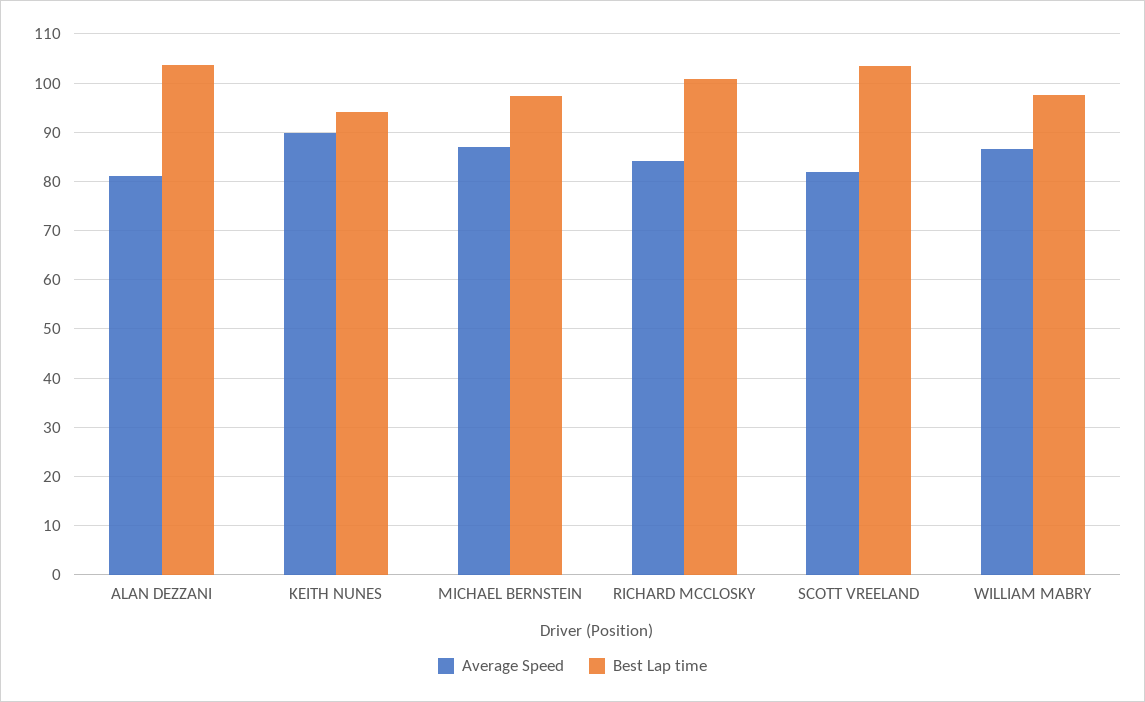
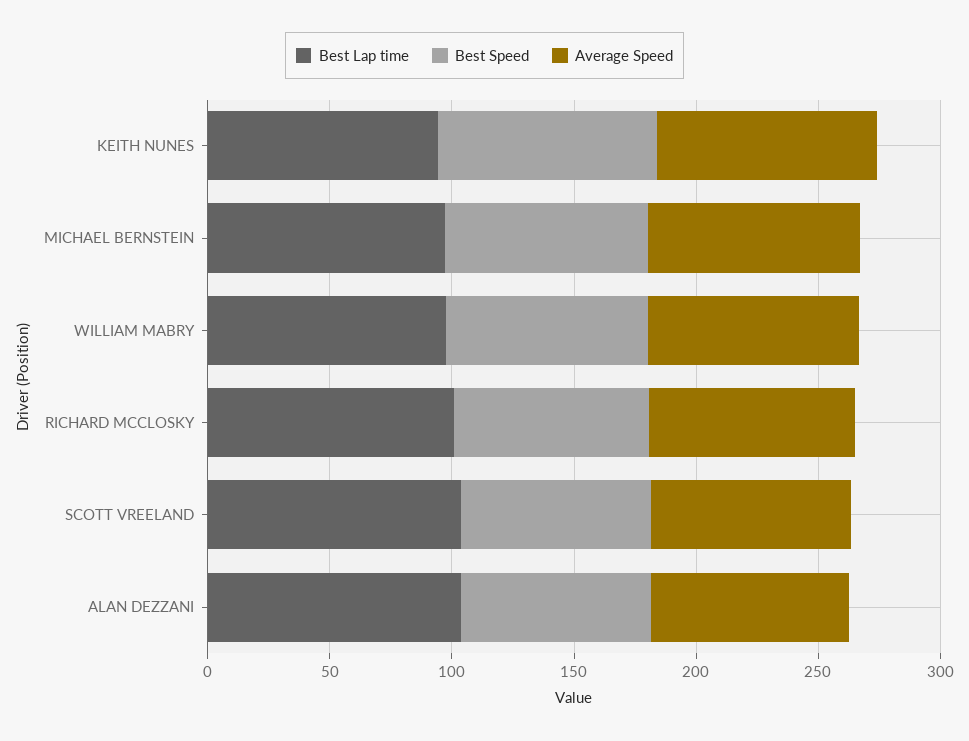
  {
    "Average Speed": {
      "ALAN DEZZANI": 82,
      "KEITH NUNES": 90,
      "MICHAEL BERNSTEIN": 86,
      "RICHARD MCCLOSKY": 84,
      "SCOTT VREELAND": 82,
      "WILLIAM MABRY": 86
    },
    "Best Lap time": {
      "ALAN DEZZANI": 104,
      "KEITH NUNES": 94,
      "MICHAEL BERNSTEIN": 98,
      "RICHARD MCCLOSKY": 100,
      "SCOTT VREELAND": 104,
      "WILLIAM MABRY": 98
-   }
+   },
+   "Best Speed": {
+     "KEITH NUNES": 90,
+     "MICHAEL BERNSTEIN": 80,
+     "WILLIAM MABRY": 80,
+     "RICHARD MCCLOSKY": 80,
+     "SCOTT VREELAND": 80,
+     "ALAN DEZZANI": 80
+   }
  }

